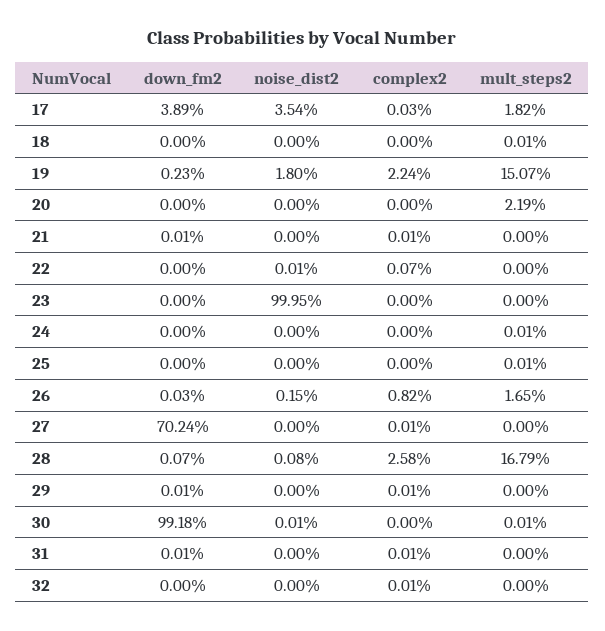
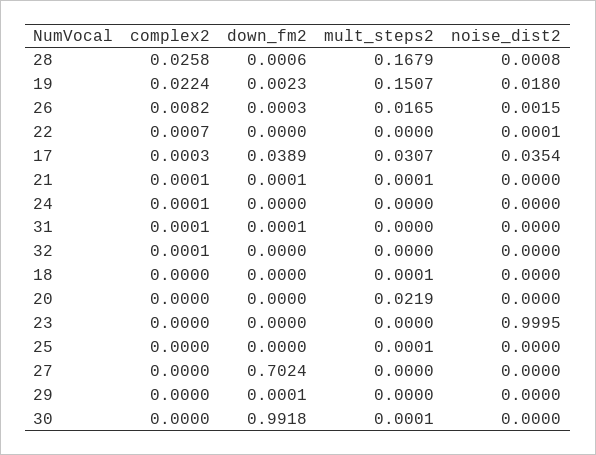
  {
    "down_fm2": {
      "17": 0.0389,
      "18": 0,
      "19": 0.0023,
      "20": 0,
      "21": 0.0001,
      "22": 0,
      "23": 0,
      "24": 0,
      "25": 0,
      "26": 0.0003,
      "27": 0.7024,
-     "28": 0.0007,
+     "28": 0.0006,
      "29": 0.0001,
      "30": 0.9918,
      "31": 0.0001,
      "32": 0
    },
    "noise_dist2": {
      "17": 0.0354,
      "18": 0,
      "19": 0.018,
      "20": 0,
      "21": 0,
      "22": 0.0001,
      "23": 0.9995,
      "24": 0,
      "25": 0,
      "26": 0.0015,
      "27": 0,
      "28": 0.0008,
      "29": 0,
-     "30": 0.0001,
+     "30": 0,
      "31": 0,
      "32": 0
    },
    "complex2": {
      "17": 0.0003,
      "18": 0,
      "19": 0.0224,
      "20": 0,
      "21": 0.0001,
      "22": 0.0007,
      "23": 0,
-     "24": 0,
+     "24": 0.0001,
      "25": 0,
      "26": 0.0082,
-     "27": 0.0001,
+     "27": 0,
      "28": 0.0258,
-     "29": 0.0001,
+     "29": 0,
      "30": 0,
      "31": 0.0001,
      "32": 0.0001
    },
    "mult_steps2": {
-     "17": 0.0182,
+     "17": 0.0307,
      "18": 0.0001,
      "19": 0.1507,
      "20": 0.0219,
-     "21": 0,
+     "21": 0.0001,
      "22": 0,
      "23": 0,
-     "24": 0.0001,
+     "24": 0,
      "25": 0.0001,
      "26": 0.0165,
      "27": 0,
      "28": 0.1679,
      "29": 0,
      "30": 0.0001,
      "31": 0,
      "32": 0
    }
  }

